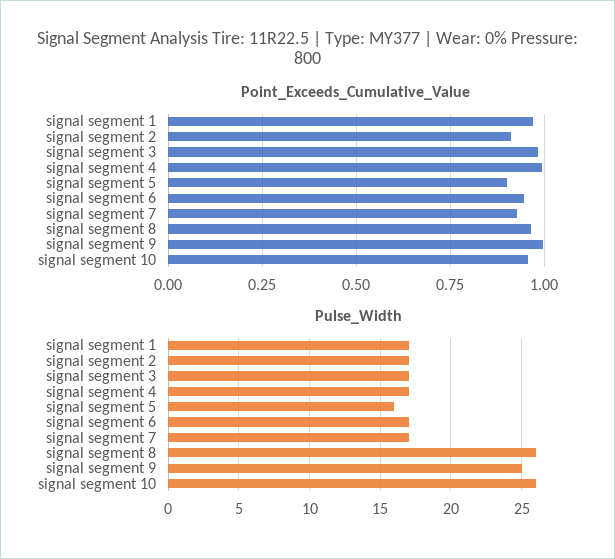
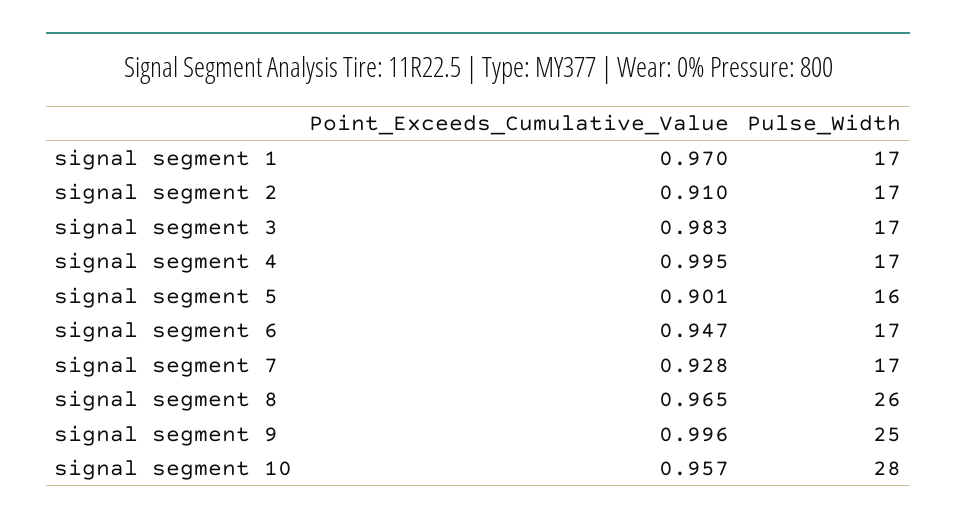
  {
    "Point_Exceeds_Cumulative_Value": {
      "signal segment 1": 0.97,
      "signal segment 2": 0.91,
      "signal segment 3": 0.983,
      "signal segment 4": 0.995,
      "signal segment 5": 0.901,
      "signal segment 6": 0.947,
      "signal segment 7": 0.928,
      "signal segment 8": 0.965,
      "signal segment 9": 0.996,
      "signal segment 10": 0.957
    },
    "Pulse_Width": {
      "signal segment 1": 17,
      "signal segment 2": 17,
      "signal segment 3": 17,
      "signal segment 4": 17,
      "signal segment 5": 16,
      "signal segment 6": 17,
      "signal segment 7": 17,
      "signal segment 8": 26,
      "signal segment 9": 25,
-     "signal segment 10": 26
+     "signal segment 10": 28
    }
  }

